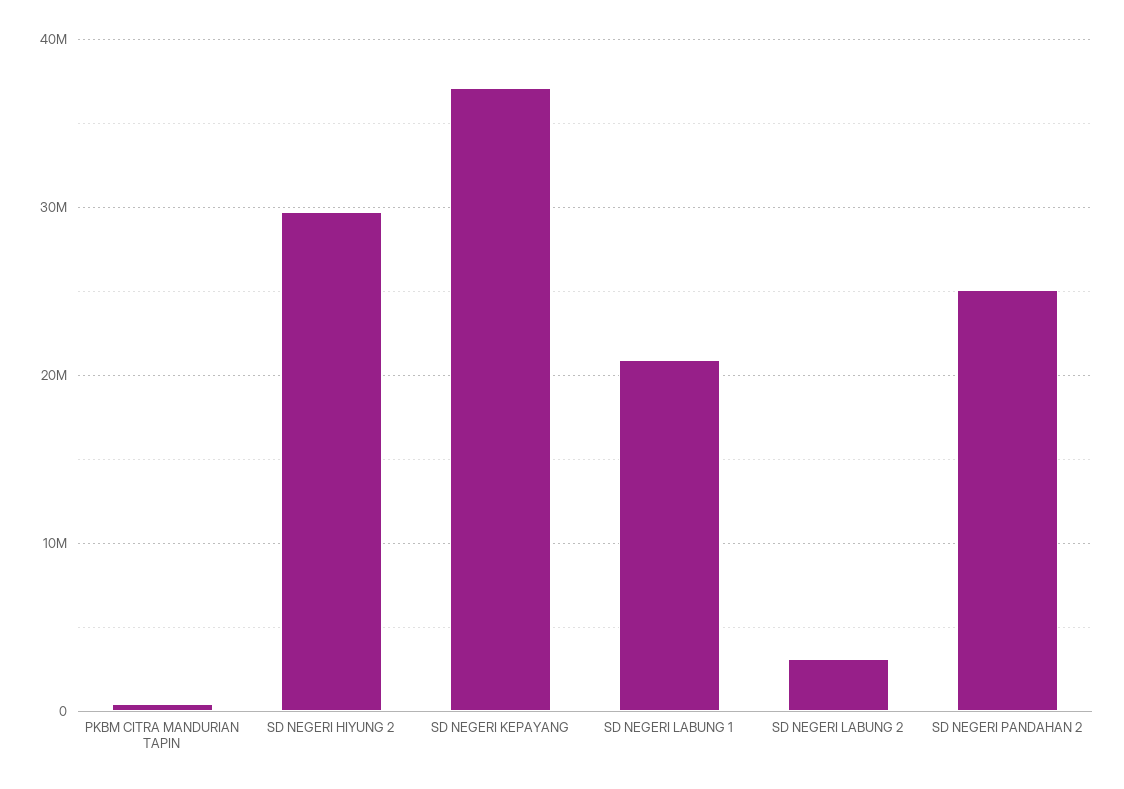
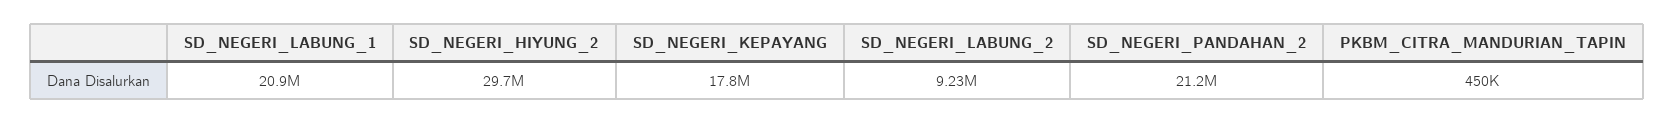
  {
    "PKBM CITRA MANDURIAN TAPIN": 450000,
    "SD NEGERI HIYUNG 2": 29700000,
-   "SD NEGERI KEPAYANG": 37000000,
+   "SD NEGERI KEPAYANG": 17800000,
    "SD NEGERI LABUNG 1": 20900000,
-   "SD NEGERI LABUNG 2": 3000000,
+   "SD NEGERI LABUNG 2": 9230000,
-   "SD NEGERI PANDAHAN 2": 25000000
+   "SD NEGERI PANDAHAN 2": 21200000
  }

